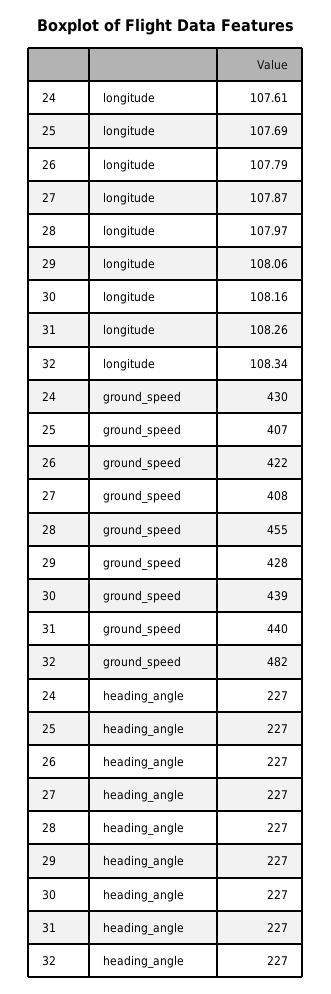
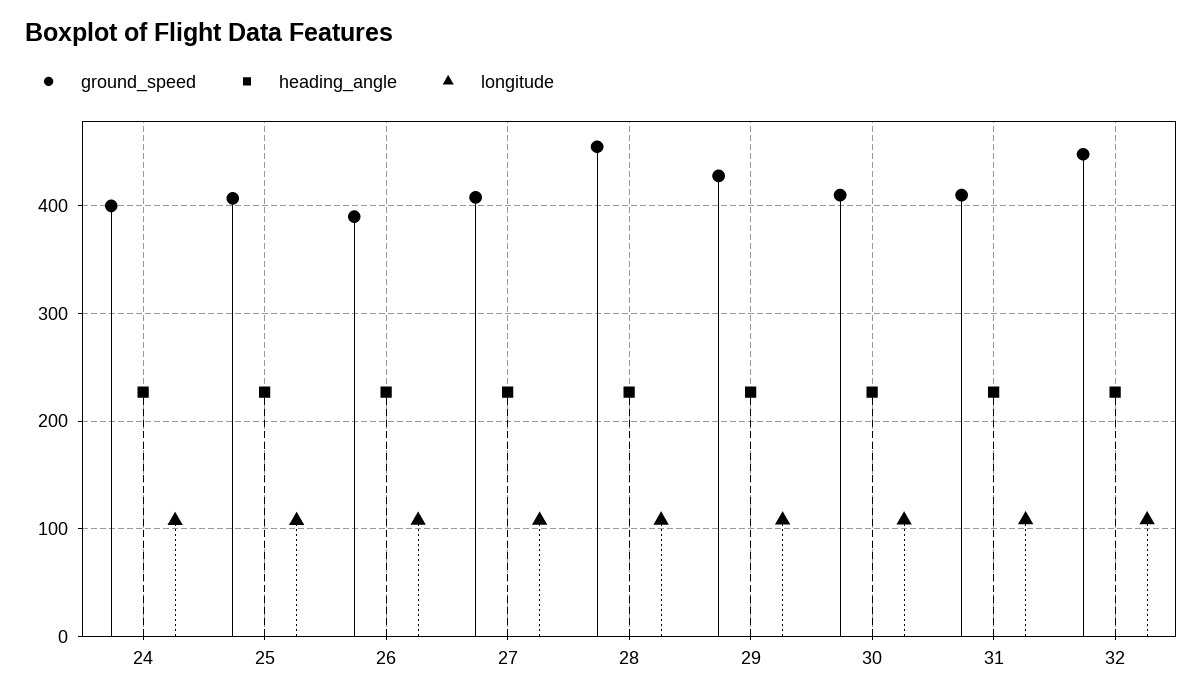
  {
    "longitude": {
      "24": 107.61,
      "25": 107.69,
      "26": 107.79,
      "27": 107.87,
      "28": 107.97,
      "29": 108.06,
      "30": 108.16,
      "31": 108.26,
      "32": 108.34
    },
    "ground_speed": {
-     "24": 430,
+     "24": 400,
      "25": 407,
-     "26": 422,
+     "26": 390,
      "27": 408,
      "28": 455,
      "29": 428,
-     "30": 439,
+     "30": 410,
-     "31": 440,
+     "31": 410,
-     "32": 482
+     "32": 450
    },
    "heading_angle": {
      "24": 227,
      "25": 227,
      "26": 227,
      "27": 227,
      "28": 227,
      "29": 227,
      "30": 227,
      "31": 227,
      "32": 227
    }
  }

